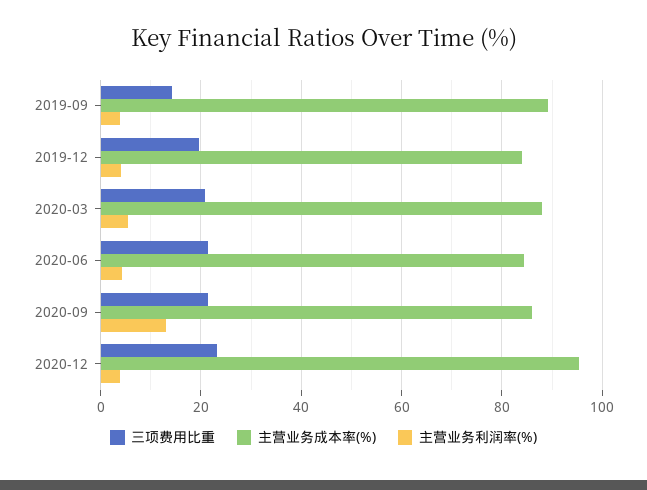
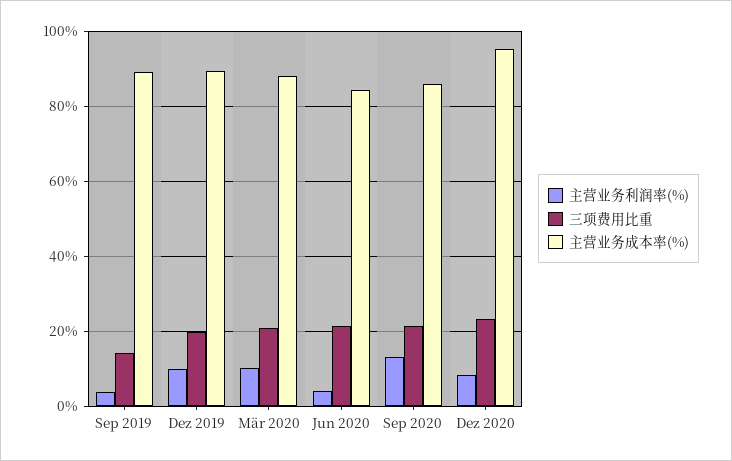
  {
    "三项费用比重": {
      "2019-09": 14,
      "2019-12": 20,
      "2020-03": 20,
      "2020-06": 22,
      "2020-09": 22,
      "2020-12": 24
    },
    "主营业务成本率(%)": {
      "2019-09": 90,
-     "2019-12": 84,
+     "2019-12": 90,
      "2020-03": 88,
      "2020-06": 84,
      "2020-09": 86,
      "2020-12": 96
    },
    "主营业务利润率(%)": {
      "2019-09": 4,
-     "2019-12": 4,
+     "2019-12": 10,
-     "2020-03": 6,
+     "2020-03": 10,
      "2020-06": 4,
      "2020-09": 14,
-     "2020-12": 4
+     "2020-12": 8
    }
  }

